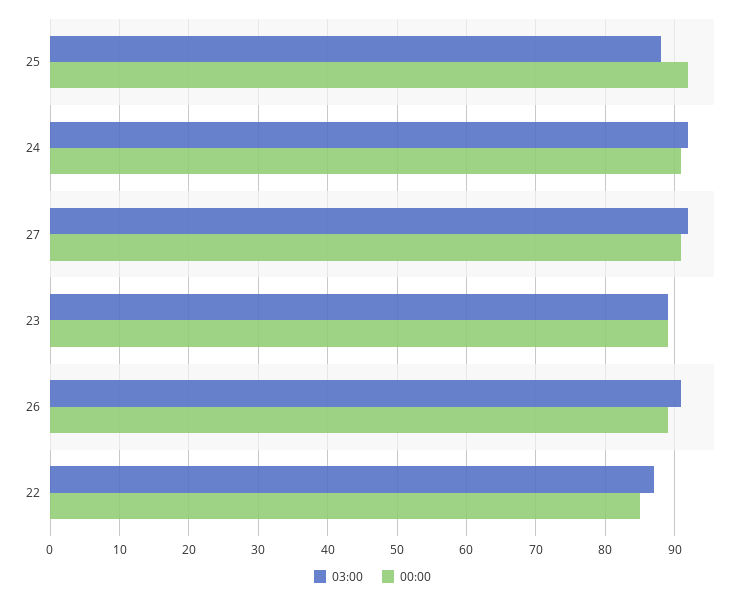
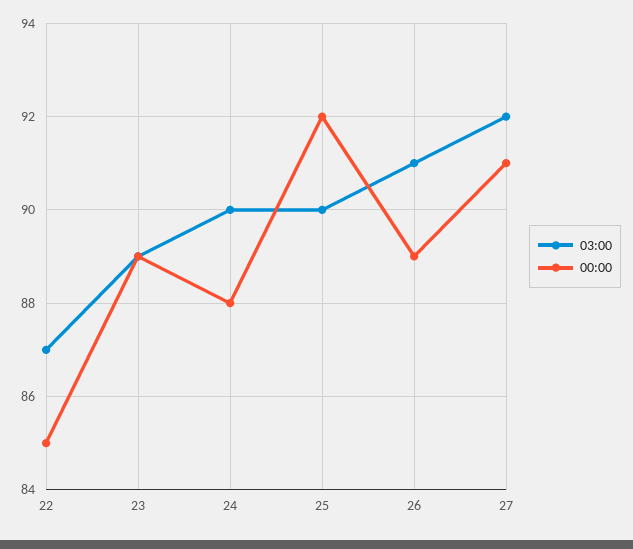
  {
    "03:00": {
-     "25": 88,
+     "25": 90,
-     "24": 92,
+     "24": 90,
      "27": 92,
      "23": 89,
      "26": 91,
      "22": 87
    },
    "00:00": {
      "25": 92,
-     "24": 91,
+     "24": 88,
      "27": 91,
      "23": 89,
      "26": 89,
      "22": 85
    }
  }

